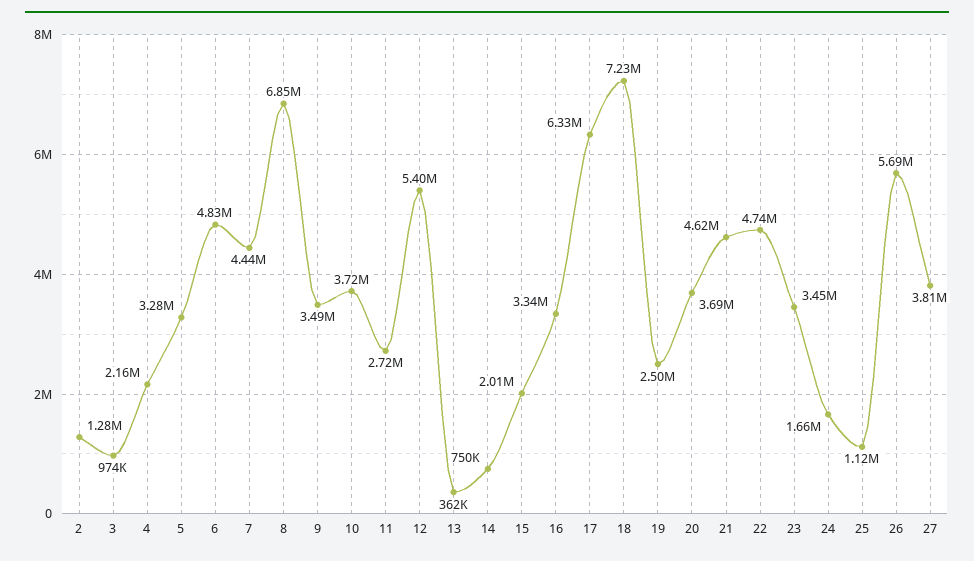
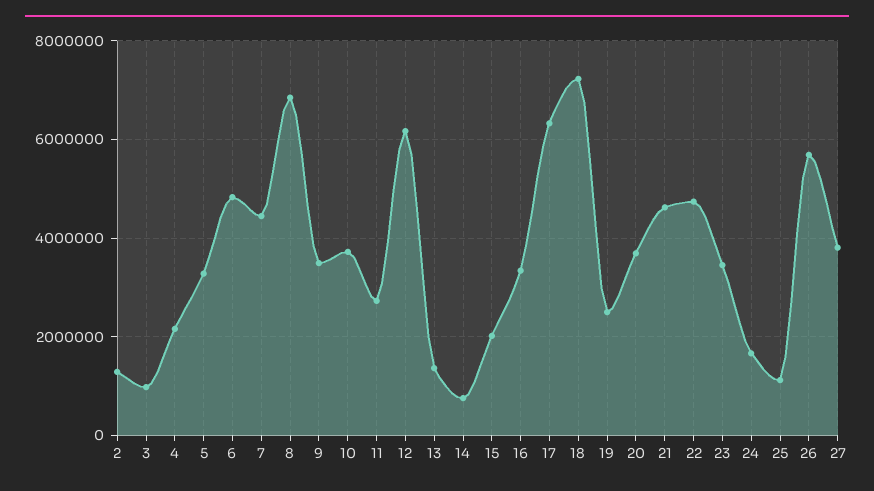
  {
    "2": 1280000,
    "3": 974000,
    "4": 2160000,
    "5": 3280000,
    "6": 4830000,
    "7": 4440000,
    "8": 6850000,
    "9": 3490000,
    "10": 3720000,
    "11": 2720000,
-   "12": 5400000,
+   "12": 6200000,
-   "13": 362000,
+   "13": 1400000,
    "14": 750000,
    "15": 2010000,
    "16": 3340000,
    "17": 6330000,
    "18": 7230000,
    "19": 2500000,
    "20": 3690000,
    "21": 4620000,
    "22": 4740000,
    "23": 3450000,
    "24": 1660000,
    "25": 1120000,
    "26": 5690000,
    "27": 3810000
  }

